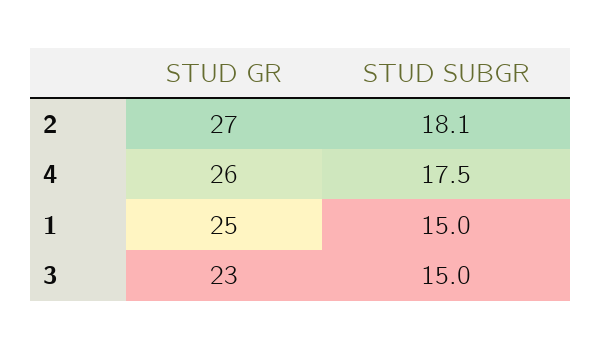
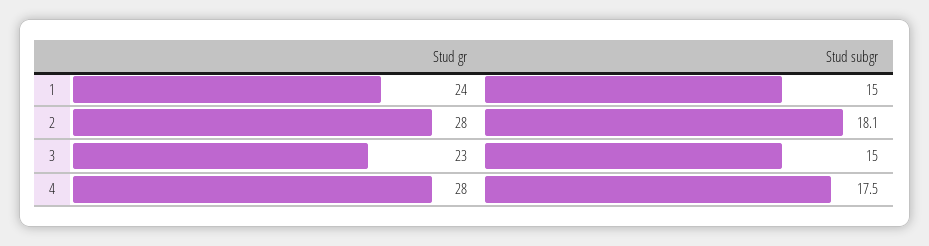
  {
    "STUD GR": {
-     "2": 27,
+     "2": 28,
-     "4": 26,
+     "4": 28,
-     "1": 25,
+     "1": 24,
      "3": 23
    },
    "STUD SUBGR": {
      "2": 18.1,
      "4": 17.5,
      "1": 15,
      "3": 15
    }
  }

